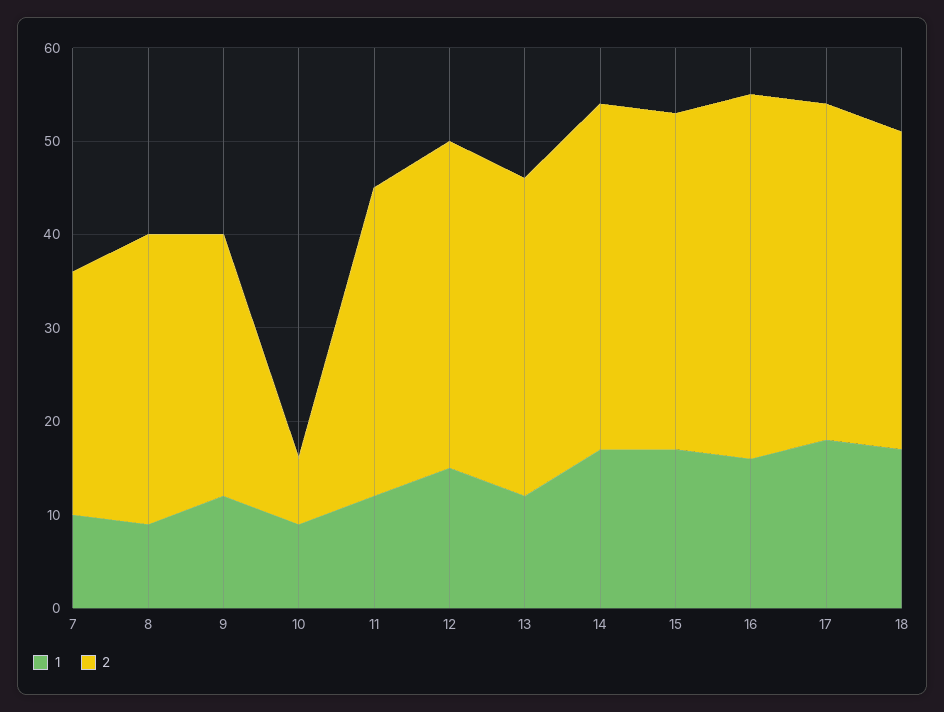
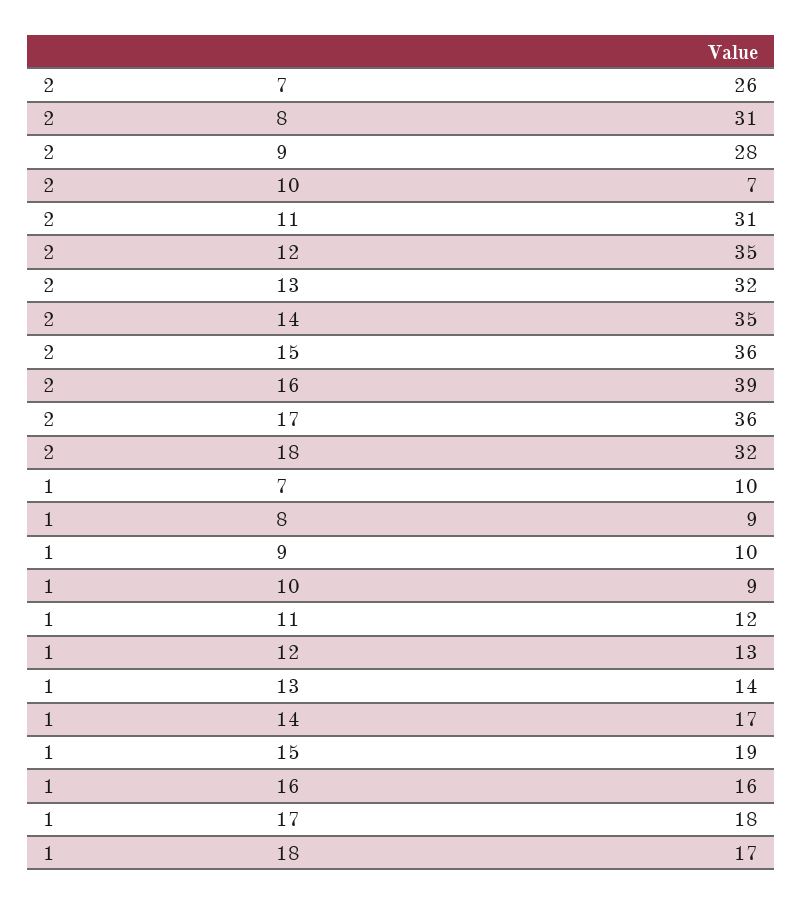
  {
    "1": {
      "7": 10,
      "8": 9,
-     "9": 12,
+     "9": 10,
      "10": 9,
      "11": 12,
-     "12": 15,
+     "12": 13,
-     "13": 12,
+     "13": 14,
      "14": 17,
-     "15": 17,
+     "15": 19,
      "16": 16,
      "17": 18,
      "18": 17
    },
    "2": {
      "7": 26,
      "8": 31,
      "9": 28,
      "10": 7,
-     "11": 33,
+     "11": 31,
      "12": 35,
-     "13": 34,
+     "13": 32,
-     "14": 37,
+     "14": 35,
      "15": 36,
      "16": 39,
      "17": 36,
-     "18": 34
+     "18": 32
    }
  }

